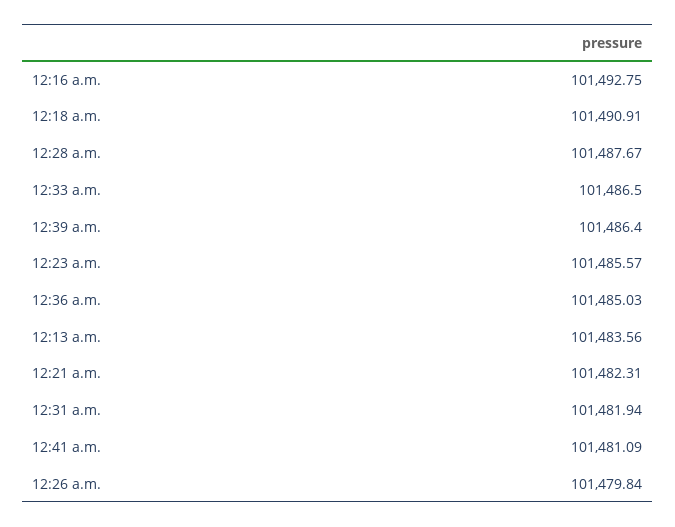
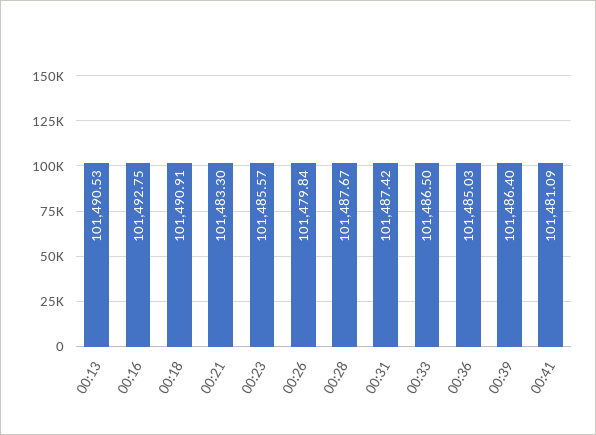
  {
    "12:16 a.m.": 101492.75,
    "12:18 a.m.": 101490.91,
    "12:28 a.m.": 101487.67,
    "12:33 a.m.": 101486.5,
    "12:39 a.m.": 101486.4,
    "12:23 a.m.": 101485.57,
    "12:36 a.m.": 101485.03,
-   "12:13 a.m.": 101483.56,
+   "12:13 a.m.": 101490.53,
-   "12:21 a.m.": 101482.31,
+   "12:21 a.m.": 101483.3,
-   "12:31 a.m.": 101481.94,
+   "12:31 a.m.": 101487.42,
    "12:41 a.m.": 101481.09,
    "12:26 a.m.": 101479.84
  }

